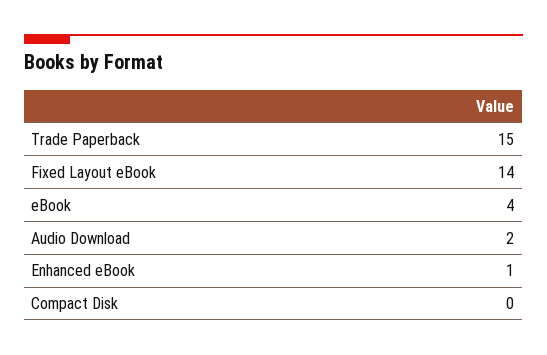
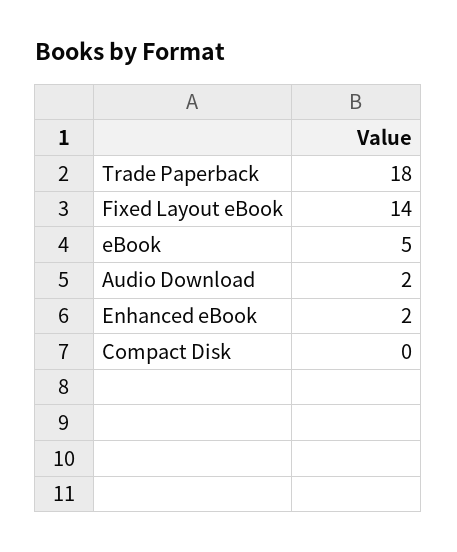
  {
-   "Trade Paperback": 15,
+   "Trade Paperback": 18,
    "Fixed Layout eBook": 14,
-   "eBook": 4,
+   "eBook": 5,
    "Audio Download": 2,
-   "Enhanced eBook": 1,
+   "Enhanced eBook": 2,
    "Compact Disk": 0
  }

